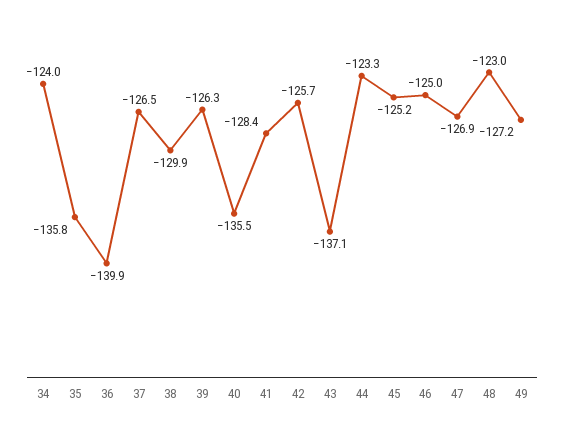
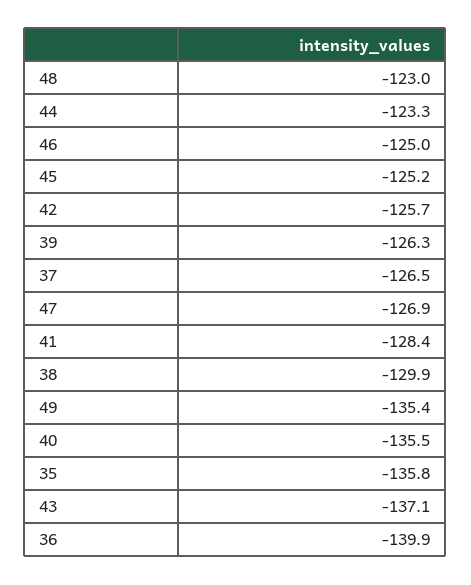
  {
-   "34": -124,
    "35": -135.8,
    "36": -139.9,
    "37": -126.5,
    "38": -129.9,
    "39": -126.3,
    "40": -135.5,
    "41": -128.4,
    "42": -125.7,
    "43": -137.1,
    "44": -123.3,
    "45": -125.2,
    "46": -125,
    "47": -126.9,
    "48": -123,
-   "49": -127.2
+   "49": -135.4
  }

